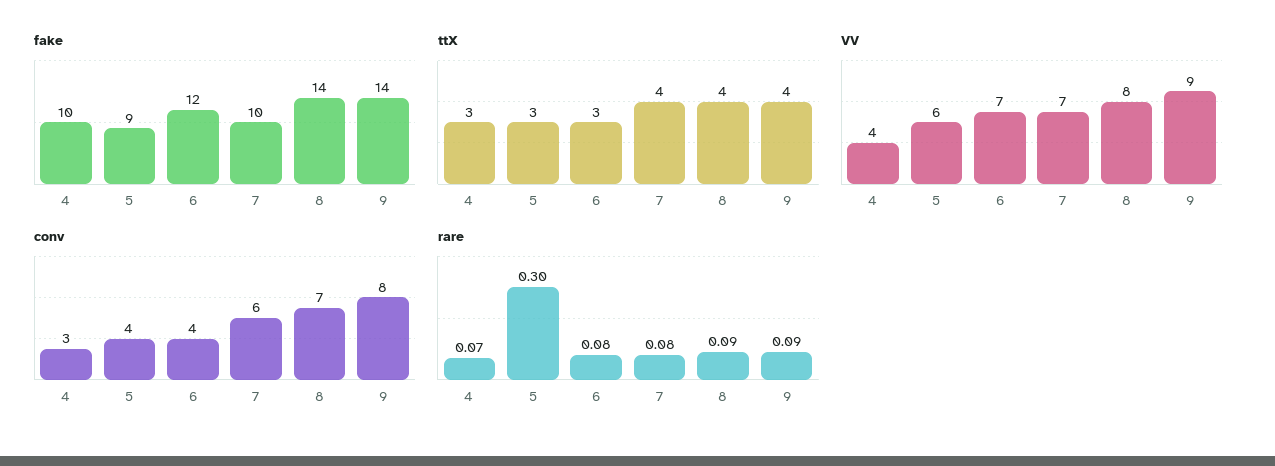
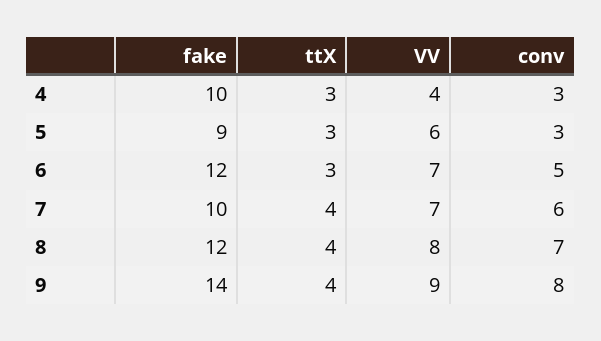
  {
    "fake": {
      "4": 10,
      "5": 9,
      "6": 12,
      "7": 10,
-     "8": 14,
+     "8": 12,
      "9": 14
    },
    "ttX": {
      "4": 3,
      "5": 3,
      "6": 3,
      "7": 4,
      "8": 4,
      "9": 4
    },
    "VV": {
      "4": 4,
      "5": 6,
      "6": 7,
      "7": 7,
      "8": 8,
      "9": 9
    },
    "conv": {
      "4": 3,
-     "5": 4,
+     "5": 3,
-     "6": 4,
+     "6": 5,
      "7": 6,
      "8": 7,
      "9": 8
-   },
+   }
-   "rare": {
-     "4": 0.07,
-     "5": 0.3,
-     "6": 0.08,
-     "7": 0.08,
-     "8": 0.09,
-     "9": 0.09
-   }
  }

